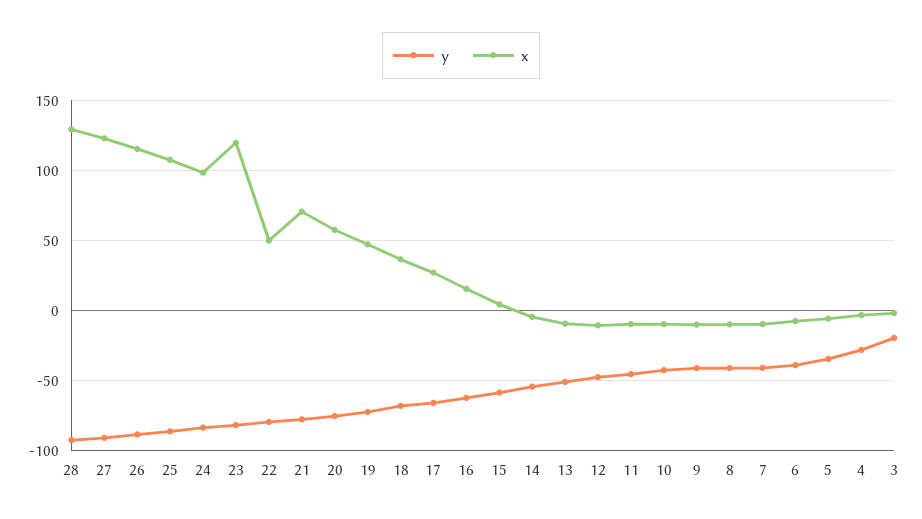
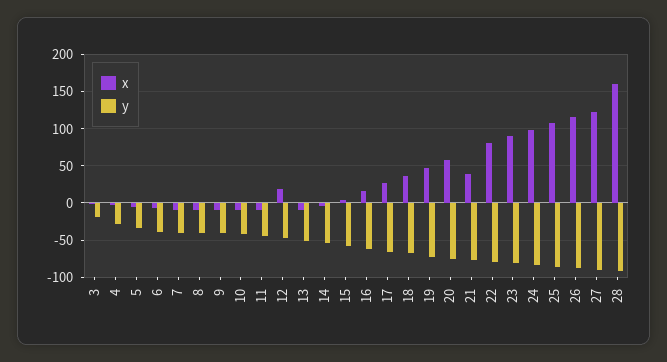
  {
    "y": {
      "28": -90,
      "27": -90,
      "26": -90,
      "25": -85,
      "24": -85,
      "23": -80,
      "22": -80,
      "21": -80,
      "20": -75,
      "19": -70,
      "18": -70,
      "17": -65,
      "16": -60,
      "15": -60,
      "14": -55,
      "13": -50,
      "12": -45,
      "11": -45,
      "10": -40,
      "9": -40,
      "8": -40,
      "7": -40,
      "6": -40,
      "5": -35,
      "4": -30,
      "3": -20
    },
    "x": {
-     "28": 130,
+     "28": 160,
      "27": 125,
      "26": 115,
      "25": 110,
      "24": 100,
-     "23": 120,
+     "23": 90,
-     "22": 50,
+     "22": 80,
-     "21": 70,
+     "21": 40,
      "20": 60,
      "19": 45,
      "18": 35,
      "17": 25,
      "16": 15,
      "15": 5,
      "14": -5,
      "13": -10,
-     "12": -10,
+     "12": 20,
      "11": -10,
      "10": -10,
      "9": -10,
      "8": -10,
      "7": -10,
      "6": -5,
      "5": -5,
      "4": -5,
      "3": 0
    }
  }

